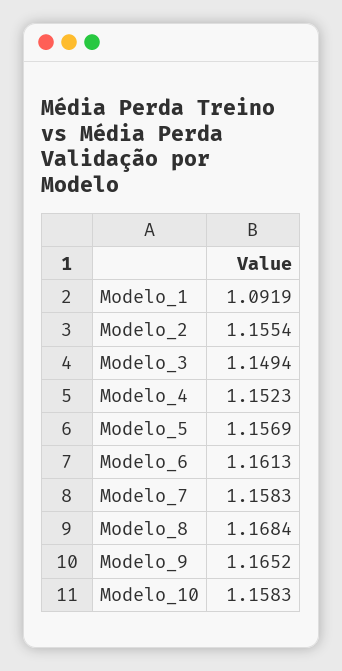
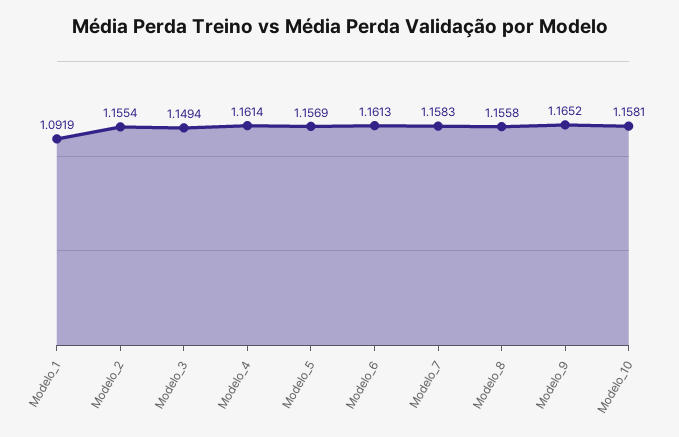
  {
    "Modelo_1": 1.0919,
    "Modelo_2": 1.1554,
    "Modelo_3": 1.1494,
-   "Modelo_4": 1.1523,
+   "Modelo_4": 1.1614,
    "Modelo_5": 1.1569,
    "Modelo_6": 1.1613,
    "Modelo_7": 1.1583,
-   "Modelo_8": 1.1684,
+   "Modelo_8": 1.1558,
    "Modelo_9": 1.1652,
-   "Modelo_10": 1.1583
+   "Modelo_10": 1.1581
  }

